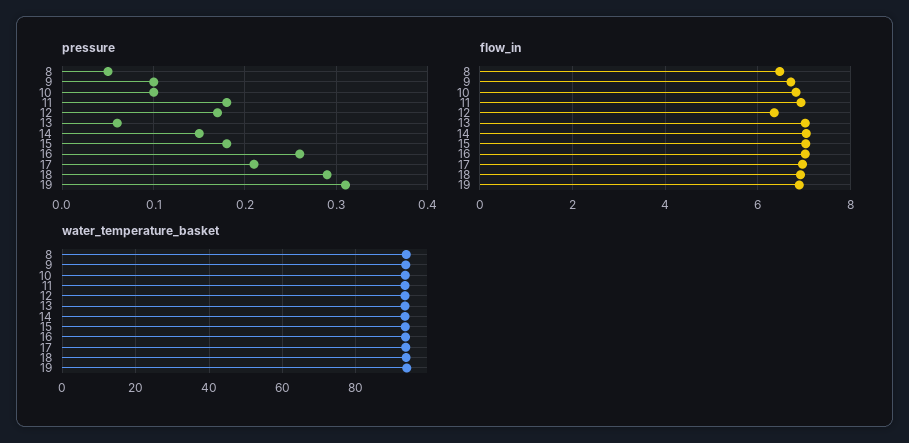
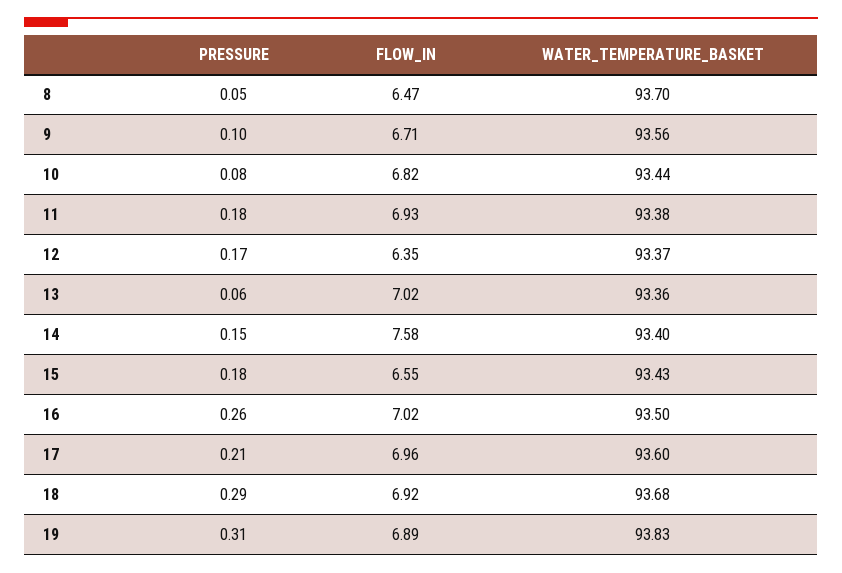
  {
    "pressure": {
      "8": 0.05,
      "9": 0.1,
-     "10": 0.1,
+     "10": 0.08,
      "11": 0.18,
      "12": 0.17,
      "13": 0.06,
      "14": 0.15,
      "15": 0.18,
      "16": 0.26,
      "17": 0.21,
      "18": 0.29,
      "19": 0.31
    },
    "flow_in": {
      "8": 6.47,
      "9": 6.71,
      "10": 6.82,
      "11": 6.93,
      "12": 6.35,
      "13": 7.02,
-     "14": 7,
+     "14": 7.58,
-     "15": 7,
+     "15": 6.55,
      "16": 7.02,
      "17": 6.96,
      "18": 6.92,
      "19": 6.89
    },
    "water_temperature_basket": {
      "8": 93.7,
      "9": 93.56,
      "10": 93.44,
      "11": 93.38,
      "12": 93.37,
      "13": 93.36,
      "14": 93.4,
      "15": 93.43,
      "16": 93.5,
      "17": 93.6,
      "18": 93.68,
      "19": 93.83
    }
  }

